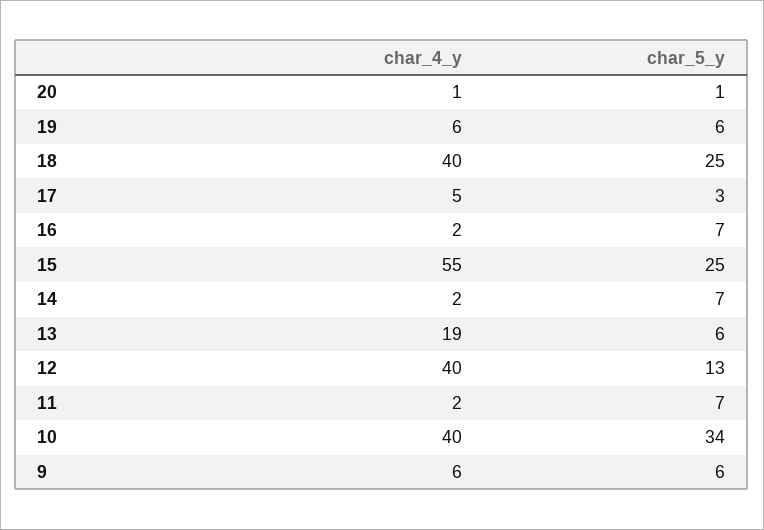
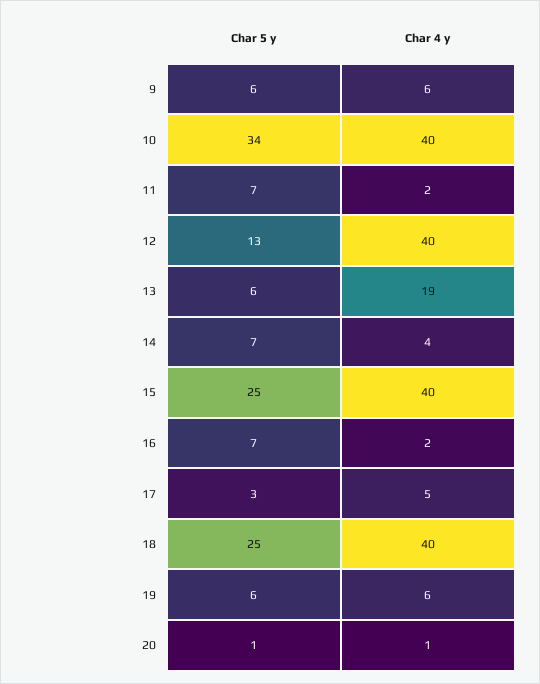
  {
    "char_4_y": {
      "20": 1,
      "19": 6,
      "18": 40,
      "17": 5,
      "16": 2,
-     "15": 55,
+     "15": 40,
-     "14": 2,
+     "14": 4,
      "13": 19,
      "12": 40,
      "11": 2,
      "10": 40,
      "9": 6
    },
    "char_5_y": {
      "20": 1,
      "19": 6,
      "18": 25,
      "17": 3,
      "16": 7,
      "15": 25,
      "14": 7,
      "13": 6,
      "12": 13,
      "11": 7,
      "10": 34,
      "9": 6
    }
  }

